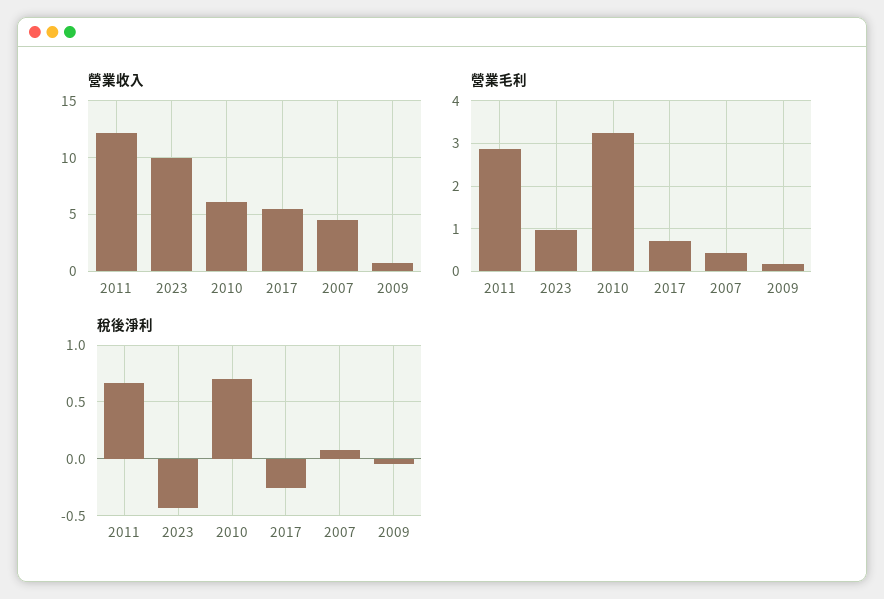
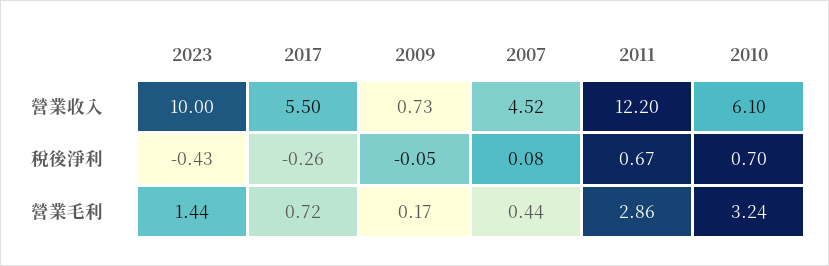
  {
    "營業收入": {
      "2011": 12.2,
      "2023": 10,
      "2010": 6.1,
      "2017": 5.5,
      "2007": 4.52,
      "2009": 0.73
    },
    "營業毛利": {
      "2011": 2.86,
-     "2023": 1,
+     "2023": 1.44,
      "2010": 3.24,
      "2017": 0.72,
      "2007": 0.44,
      "2009": 0.17
    },
    "稅後淨利": {
      "2011": 0.67,
      "2023": -0.43,
      "2010": 0.7,
      "2017": -0.26,
      "2007": 0.08,
      "2009": -0.05
    }
  }

